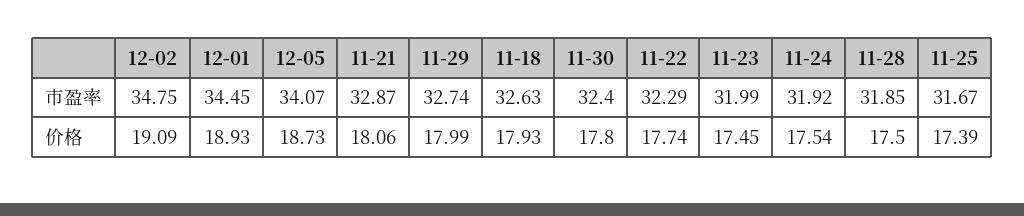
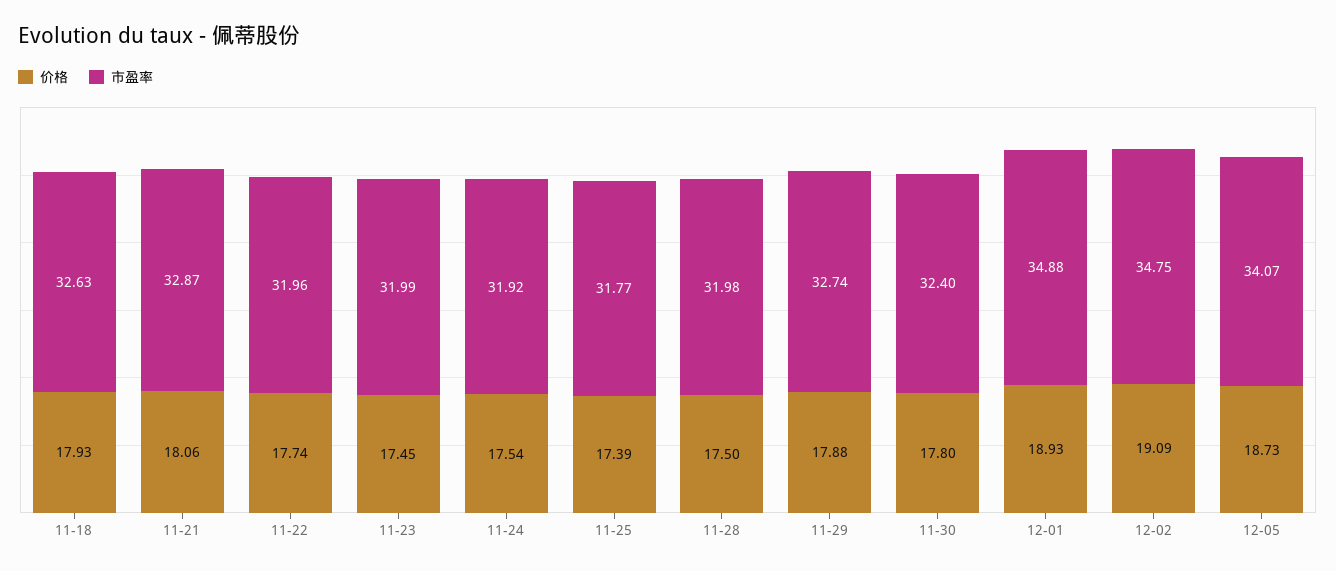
  {
    "市盈率": {
      "12-02": 34.75,
-     "12-01": 34.45,
+     "12-01": 34.88,
      "12-05": 34.07,
      "11-21": 32.87,
      "11-29": 32.74,
      "11-18": 32.63,
      "11-30": 32.4,
-     "11-22": 32.29,
+     "11-22": 31.96,
      "11-23": 31.99,
      "11-24": 31.92,
-     "11-28": 31.85,
+     "11-28": 31.98,
-     "11-25": 31.67
+     "11-25": 31.77
    },
    "价格": {
      "12-02": 19.09,
      "12-01": 18.93,
      "12-05": 18.73,
      "11-21": 18.06,
-     "11-29": 17.99,
+     "11-29": 17.88,
      "11-18": 17.93,
      "11-30": 17.8,
      "11-22": 17.74,
      "11-23": 17.45,
      "11-24": 17.54,
      "11-28": 17.5,
      "11-25": 17.39
    }
  }

